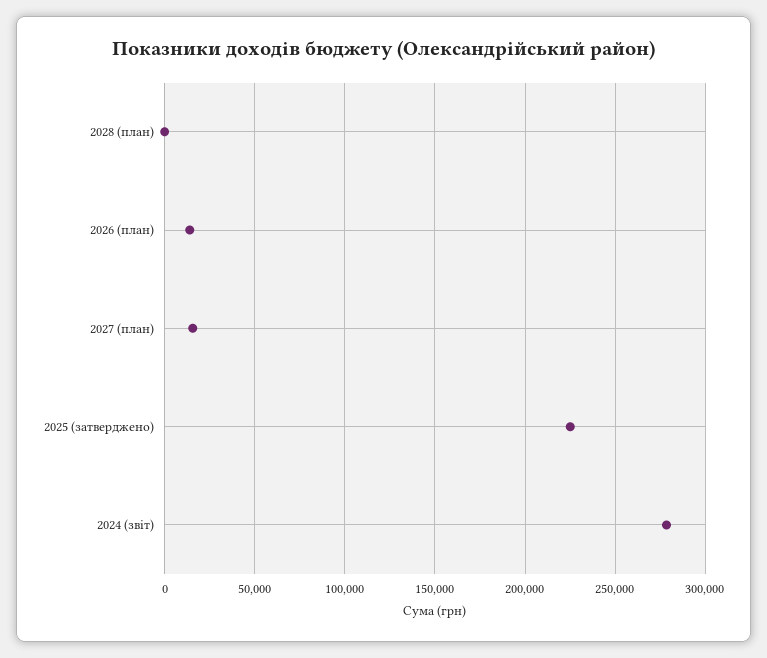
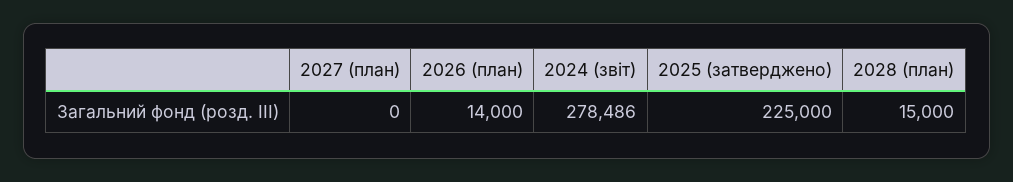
  {
-   "2028 (план)": 0,
+   "2028 (план)": 15000,
    "2026 (план)": 14000,
-   "2027 (план)": 15000,
+   "2027 (план)": 0,
    "2025 (затверджено)": 225000,
    "2024 (звіт)": 278486
  }

